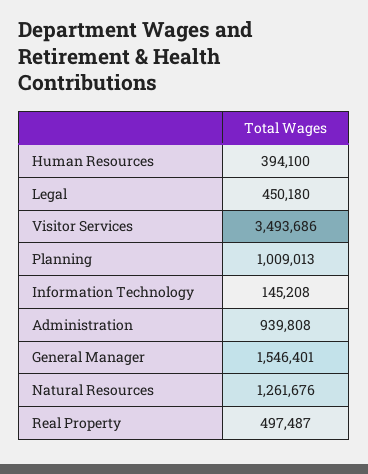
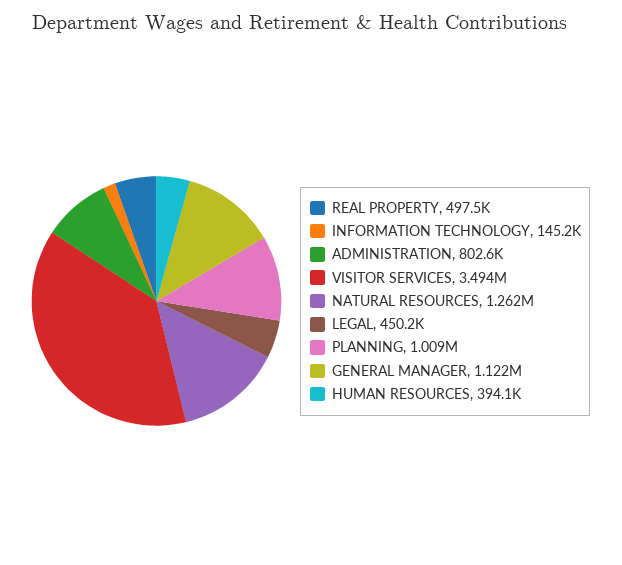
  {
    "Human Resources": 394100,
    "Legal": 450180,
    "Visitor Services": 3493686,
    "Planning": 1009013,
    "Information Technology": 145208,
-   "Administration": 939808,
+   "Administration": 802600,
-   "General Manager": 1546401,
+   "General Manager": 1122000,
    "Natural Resources": 1261676,
    "Real Property": 497487
  }

